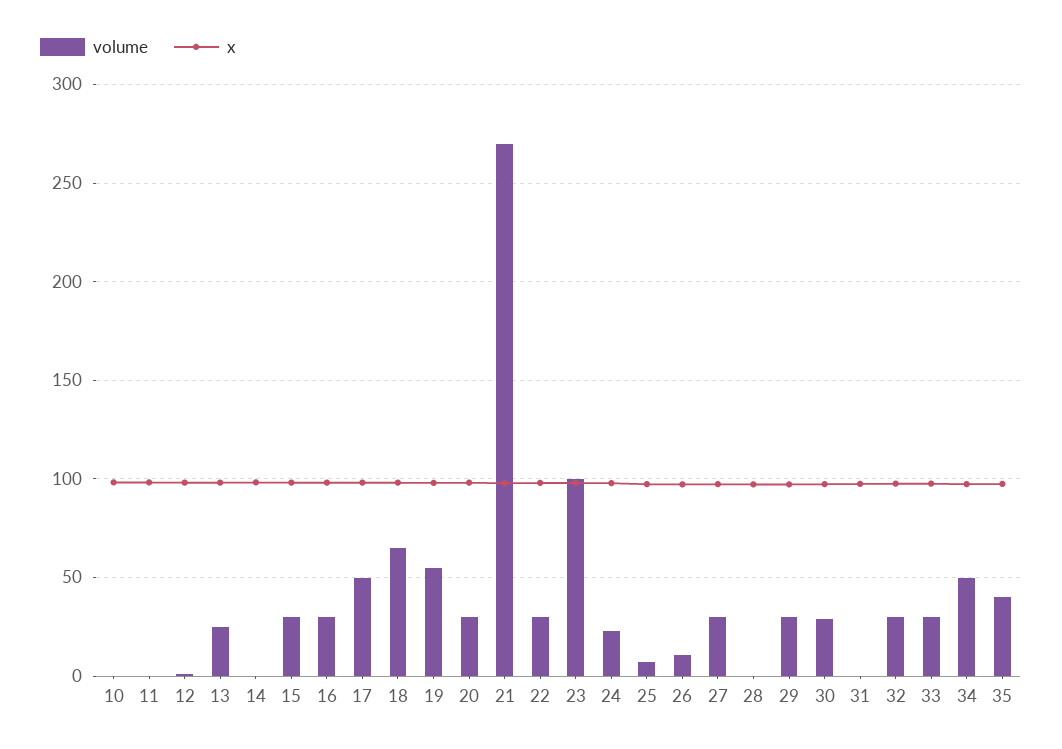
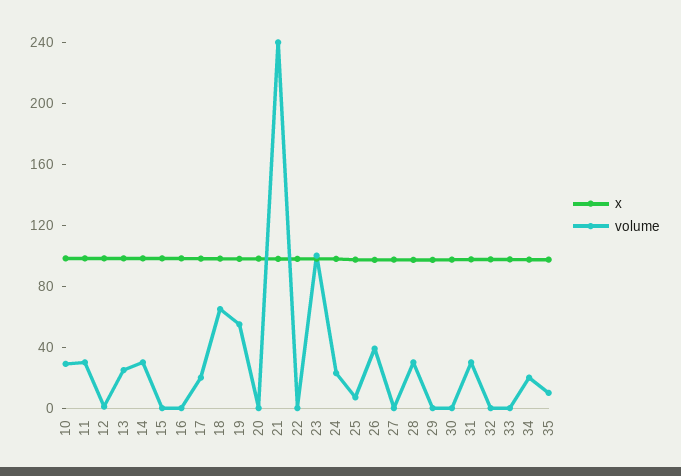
  {
    "volume": {
-     "10": 0,
+     "10": 30,
-     "11": 0,
+     "11": 30,
      "12": 0,
      "13": 25,
-     "14": 0,
+     "14": 30,
-     "15": 30,
+     "15": 0,
-     "16": 30,
+     "16": 0,
-     "17": 50,
+     "17": 20,
      "18": 65,
      "19": 55,
-     "20": 30,
+     "20": 0,
-     "21": 270,
+     "21": 240,
-     "22": 30,
+     "22": 0,
      "23": 100,
      "24": 25,
      "25": 5,
-     "26": 10,
+     "26": 40,
-     "27": 30,
+     "27": 0,
-     "28": 0,
+     "28": 30,
-     "29": 30,
+     "29": 0,
-     "30": 30,
+     "30": 0,
-     "31": 0,
+     "31": 30,
-     "32": 30,
+     "32": 0,
-     "33": 30,
+     "33": 0,
-     "34": 50,
+     "34": 20,
-     "35": 40
+     "35": 10
    },
    "x": {
      "10": 100,
      "11": 100,
      "12": 100,
      "13": 100,
      "14": 100,
      "15": 100,
      "16": 100,
      "17": 100,
      "18": 100,
      "19": 100,
      "20": 100,
      "21": 100,
      "22": 100,
      "23": 100,
      "24": 100,
      "25": 95,
      "26": 95,
      "27": 95,
      "28": 95,
      "29": 95,
      "30": 95,
      "31": 100,
      "32": 100,
      "33": 100,
      "34": 95,
      "35": 95
    }
  }

